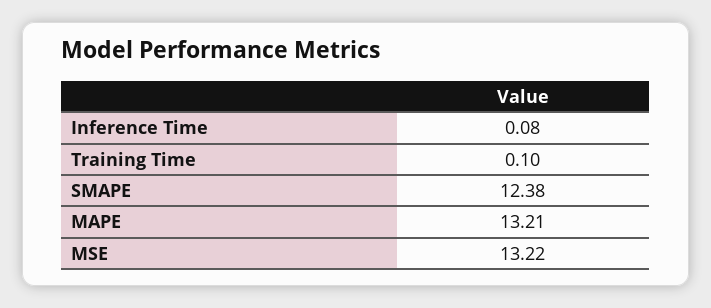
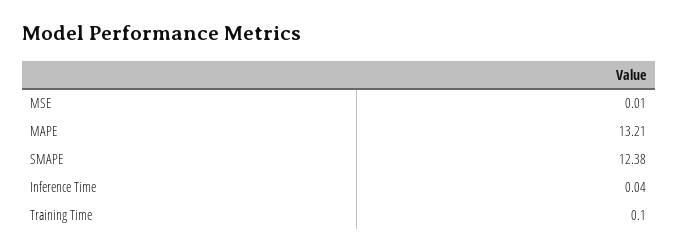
  {
-   "Inference Time": 0.08,
+   "Inference Time": 0.04,
    "Training Time": 0.1,
    "SMAPE": 12.38,
    "MAPE": 13.21,
-   "MSE": 13.22
+   "MSE": 0.01
  }

